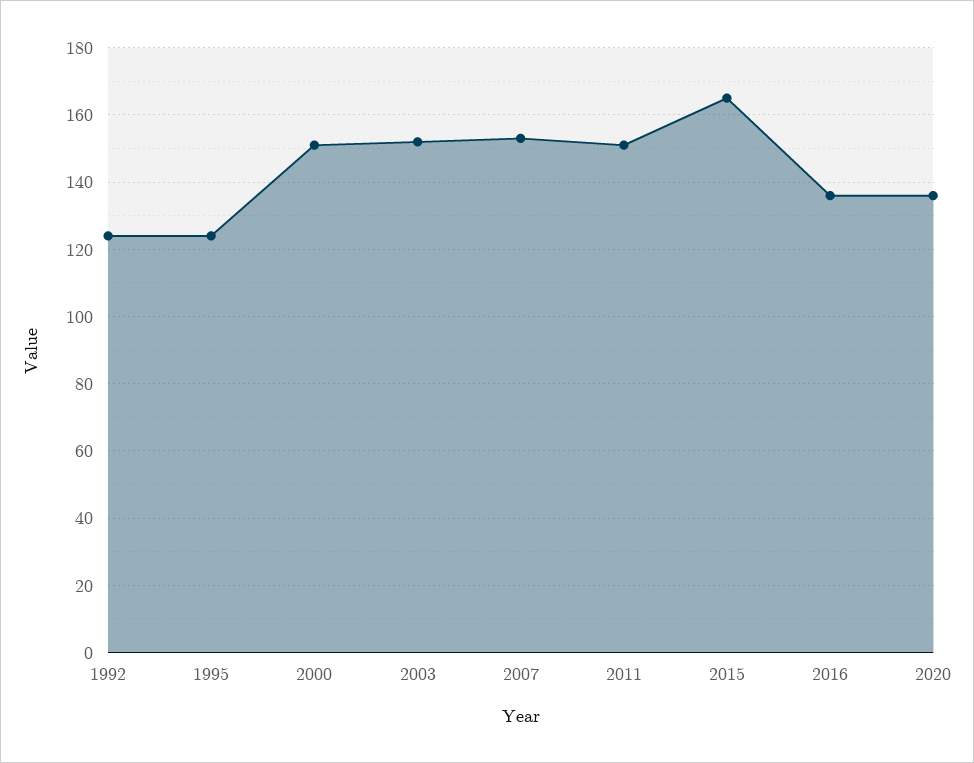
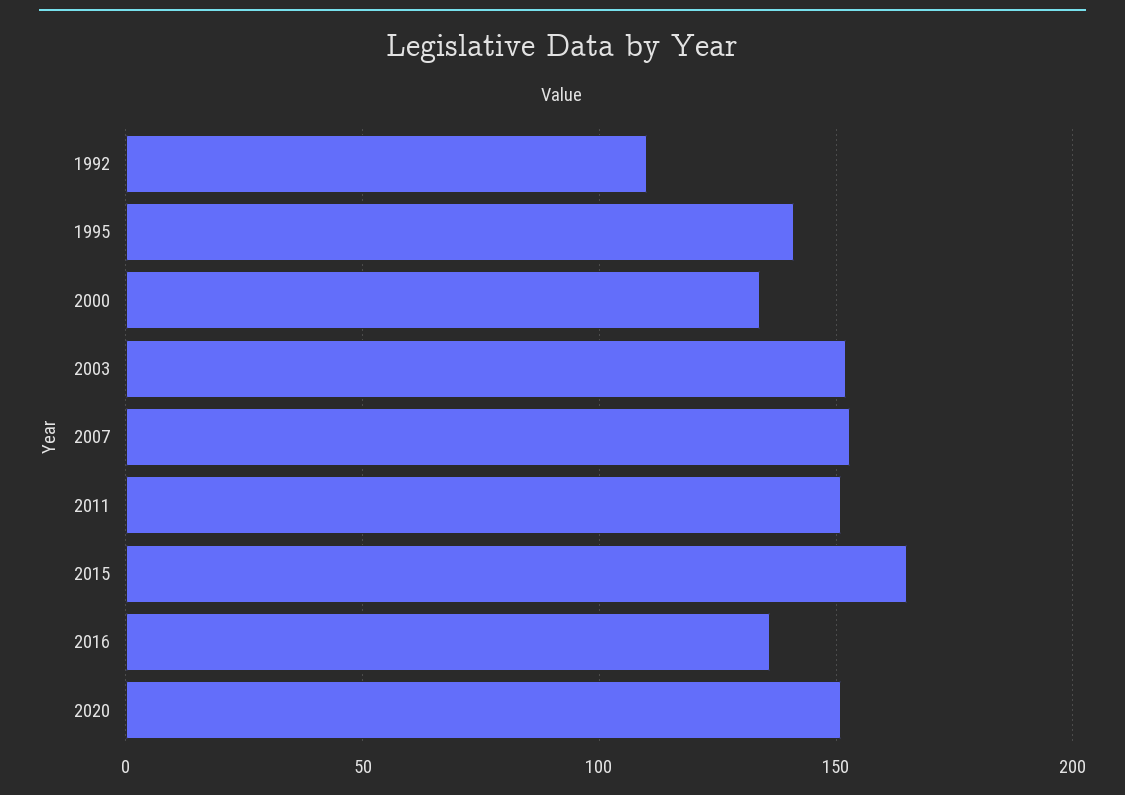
  {
-   "1992": 125,
+   "1992": 110,
-   "1995": 125,
+   "1995": 140,
-   "2000": 150,
+   "2000": 135,
    "2003": 150,
    "2007": 155,
    "2011": 150,
    "2015": 165,
    "2016": 135,
-   "2020": 135
+   "2020": 150
  }

